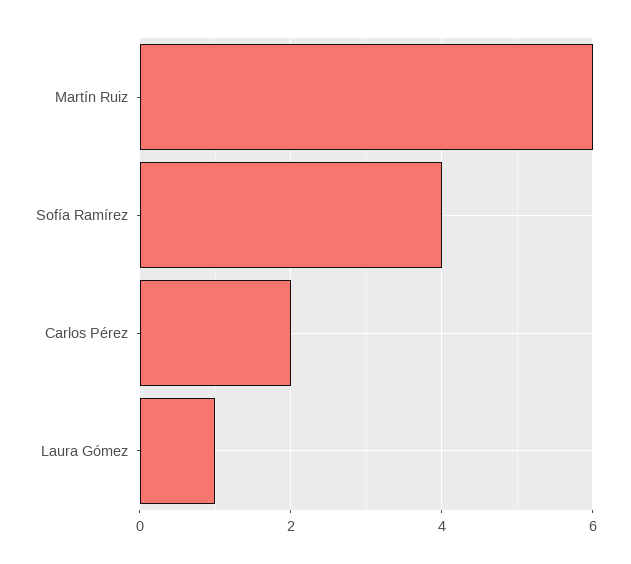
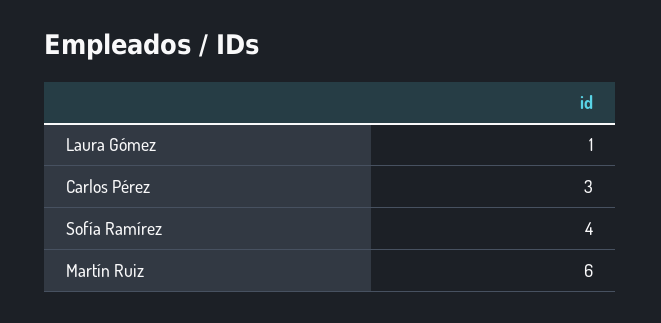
  {
    "Martín Ruiz": 6,
    "Sofía Ramírez": 4,
-   "Carlos Pérez": 2,
+   "Carlos Pérez": 3,
    "Laura Gómez": 1
  }

